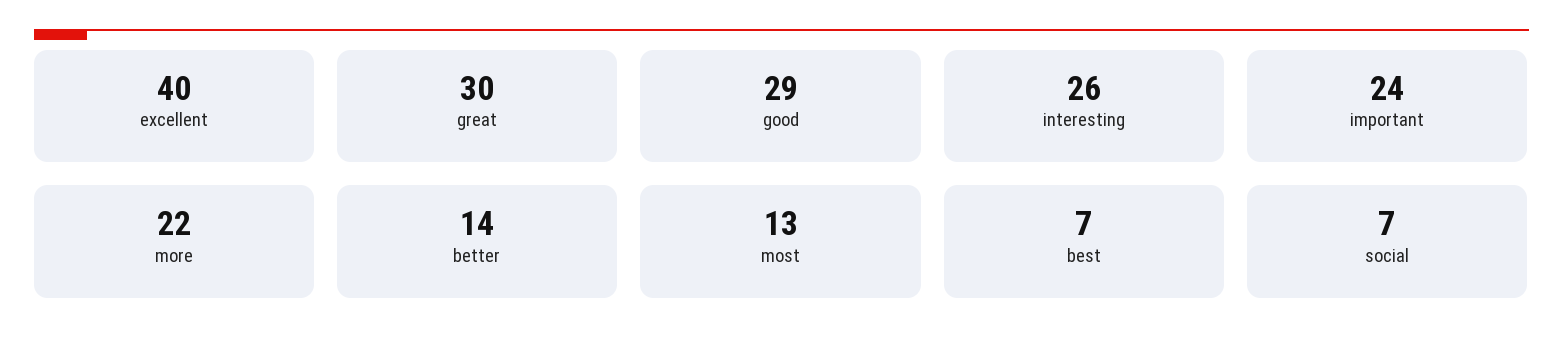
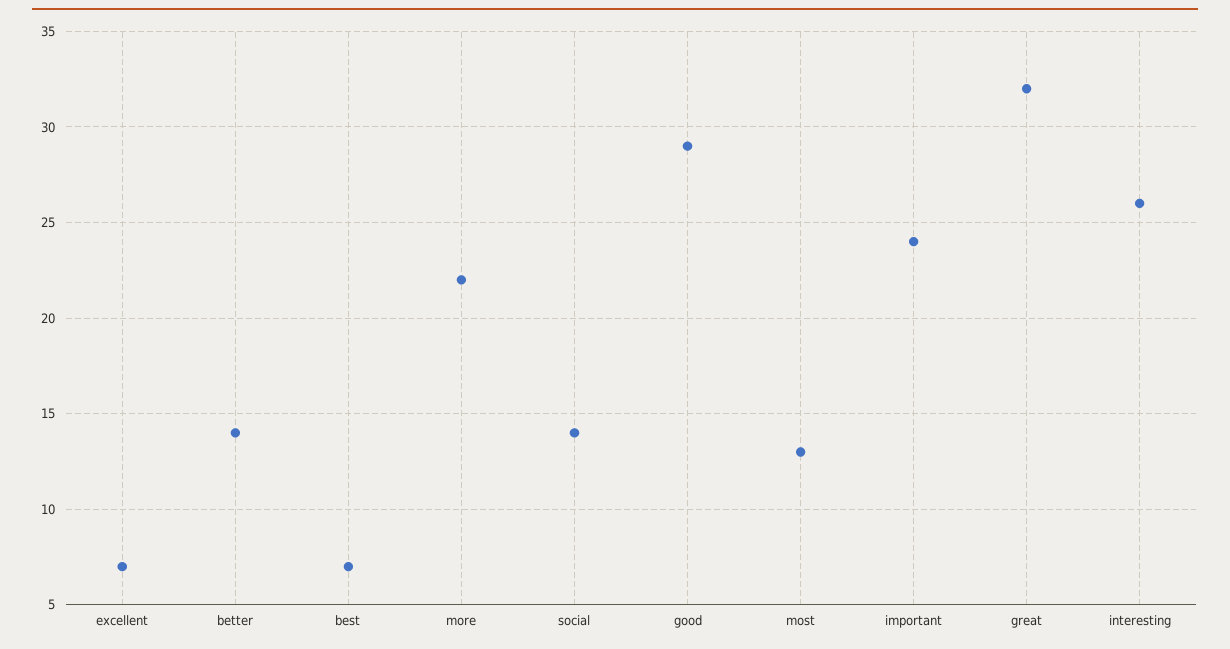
  {
-   "excellent": 40,
+   "excellent": 7,
-   "great": 30,
+   "great": 32,
    "good": 29,
    "interesting": 26,
    "important": 24,
    "more": 22,
    "better": 14,
    "most": 13,
    "best": 7,
-   "social": 7
+   "social": 14
  }

